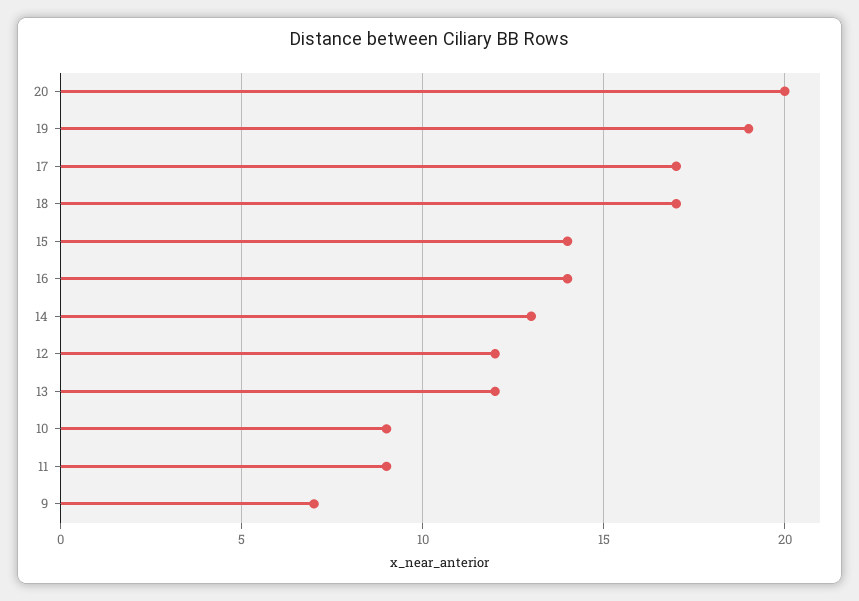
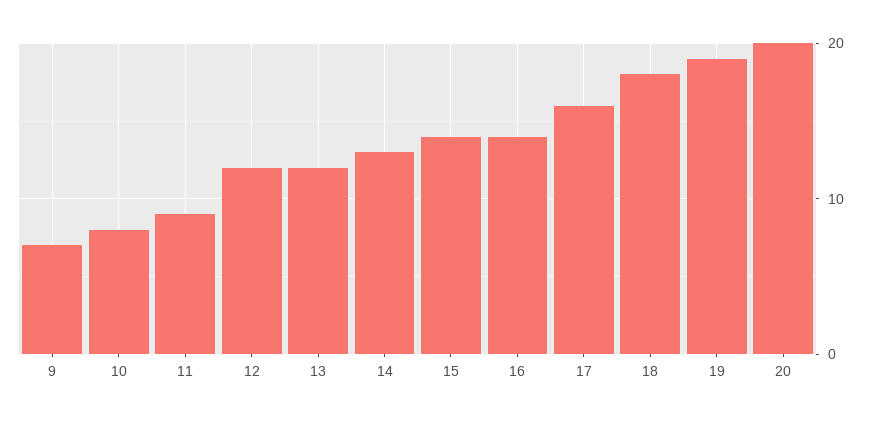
  {
    "20": 20,
    "19": 19,
-   "17": 17,
+   "17": 16,
-   "18": 17,
+   "18": 18,
    "15": 14,
    "16": 14,
    "14": 13,
    "12": 12,
    "13": 12,
-   "10": 9,
+   "10": 8,
    "11": 9,
    "9": 7
  }

